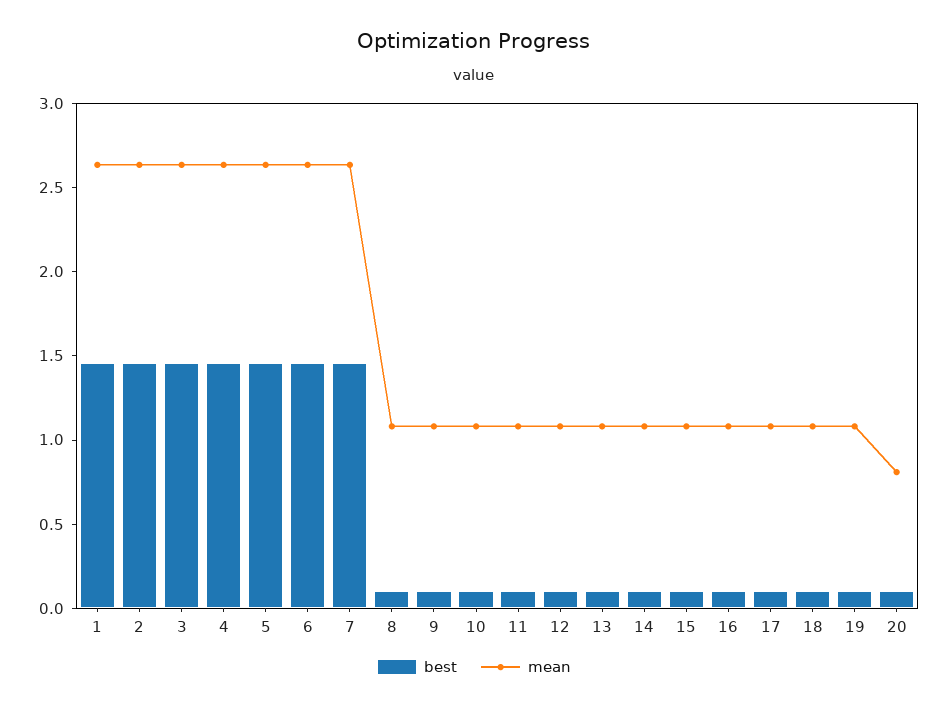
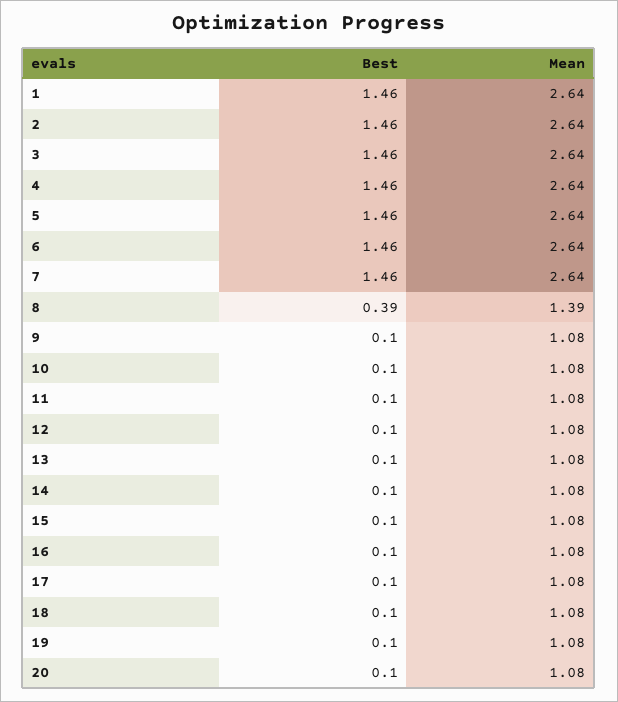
  {
    "best": {
      "1": 1.46,
      "2": 1.46,
      "3": 1.46,
      "4": 1.46,
      "5": 1.46,
      "6": 1.46,
      "7": 1.46,
-     "8": 0.1,
+     "8": 0.39,
      "9": 0.1,
      "10": 0.1,
      "11": 0.1,
      "12": 0.1,
      "13": 0.1,
      "14": 0.1,
      "15": 0.1,
      "16": 0.1,
      "17": 0.1,
      "18": 0.1,
      "19": 0.1,
      "20": 0.1
    },
    "mean": {
      "1": 2.64,
      "2": 2.64,
      "3": 2.64,
      "4": 2.64,
      "5": 2.64,
      "6": 2.64,
      "7": 2.64,
-     "8": 1.1,
+     "8": 1.39,
      "9": 1.08,
      "10": 1.08,
      "11": 1.08,
      "12": 1.08,
      "13": 1.08,
      "14": 1.08,
      "15": 1.08,
      "16": 1.08,
      "17": 1.08,
      "18": 1.08,
      "19": 1.08,
-     "20": 0.8
+     "20": 1.08
    }
  }

